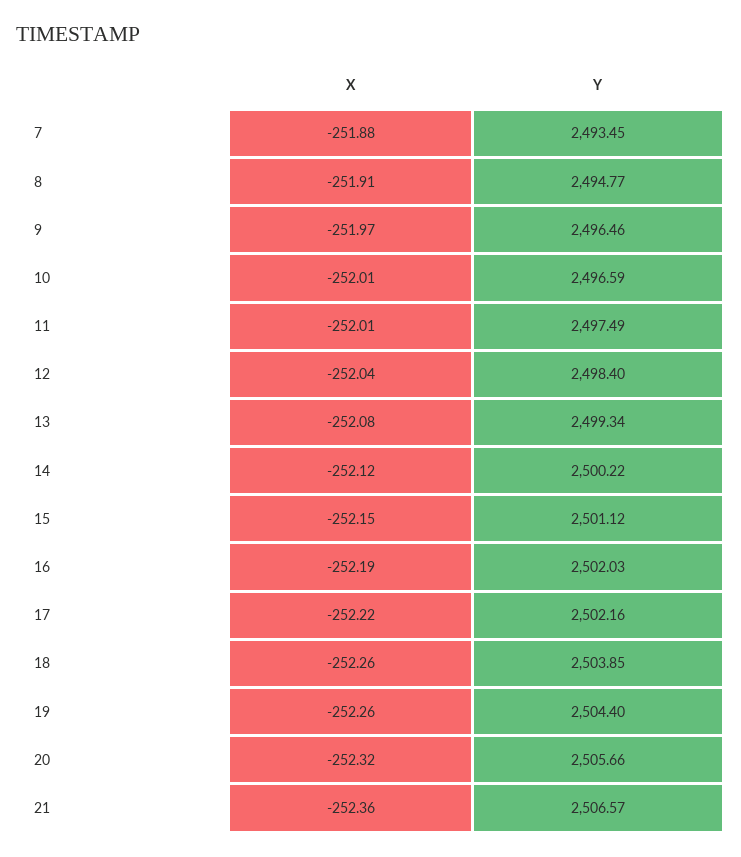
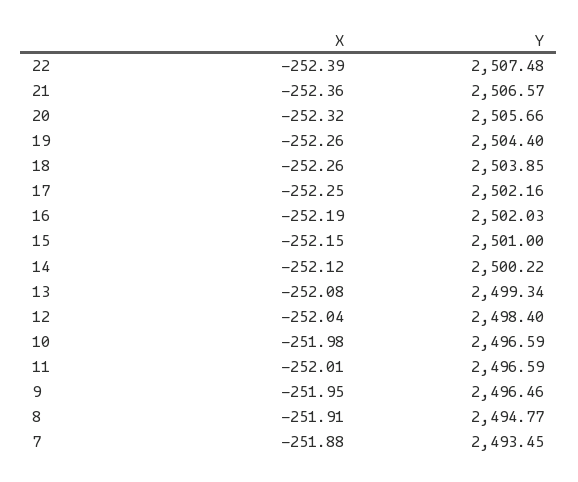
  {
    "X": {
      "7": -251.88,
      "8": -251.91,
-     "9": -251.97,
+     "9": -251.95,
-     "10": -252.01,
+     "10": -251.98,
      "11": -252.01,
      "12": -252.04,
      "13": -252.08,
      "14": -252.12,
      "15": -252.15,
      "16": -252.19,
-     "17": -252.22,
+     "17": -252.25,
      "18": -252.26,
      "19": -252.26,
      "20": -252.32,
-     "21": -252.36
+     "21": -252.36,
+     "22": -252.39
    },
    "Y": {
      "7": 2493.45,
      "8": 2494.77,
      "9": 2496.46,
      "10": 2496.59,
-     "11": 2497.49,
+     "11": 2496.59,
      "12": 2498.4,
      "13": 2499.34,
      "14": 2500.22,
-     "15": 2501.12,
+     "15": 2501,
      "16": 2502.03,
      "17": 2502.16,
      "18": 2503.85,
      "19": 2504.4,
      "20": 2505.66,
-     "21": 2506.57
+     "21": 2506.57,
+     "22": 2507.48
    }
  }

